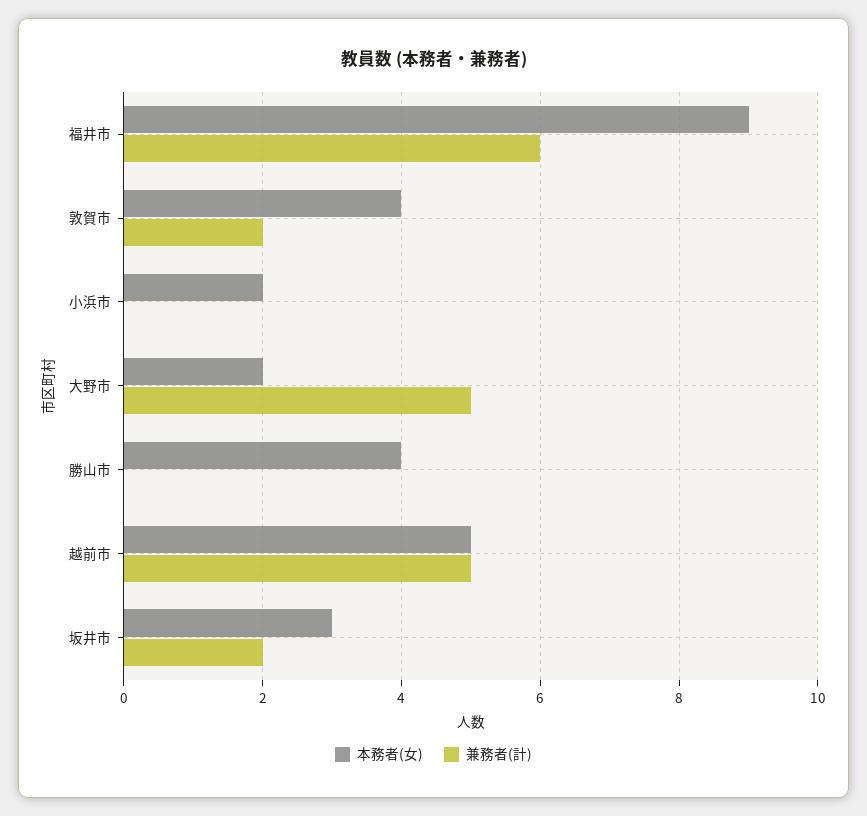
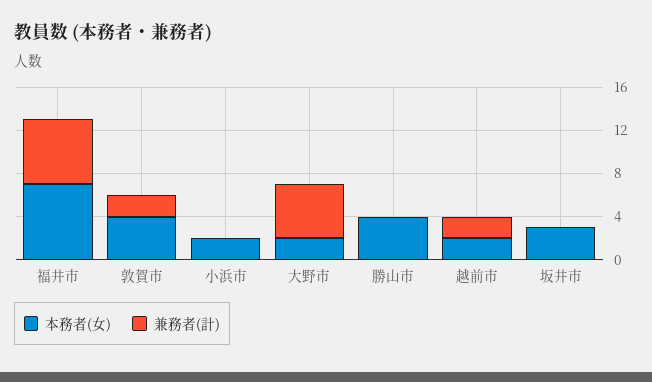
  {
    "本務者(女)": {
-     "福井市": 9,
+     "福井市": 7,
      "敦賀市": 4,
      "小浜市": 2,
      "大野市": 2,
      "勝山市": 4,
-     "越前市": 5,
+     "越前市": 2,
      "坂井市": 3
    },
    "兼務者(計)": {
      "福井市": 6,
      "敦賀市": 2,
      "小浜市": 0,
      "大野市": 5,
      "勝山市": 0,
-     "越前市": 5,
+     "越前市": 2,
-     "坂井市": 2
+     "坂井市": 0
    }
  }

